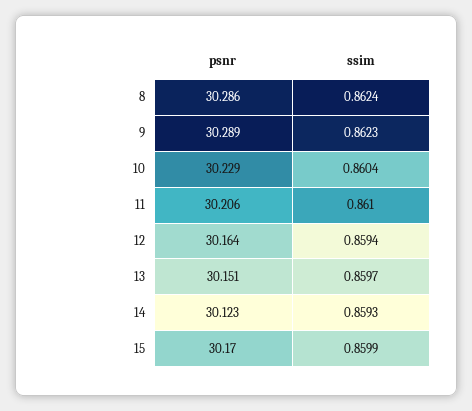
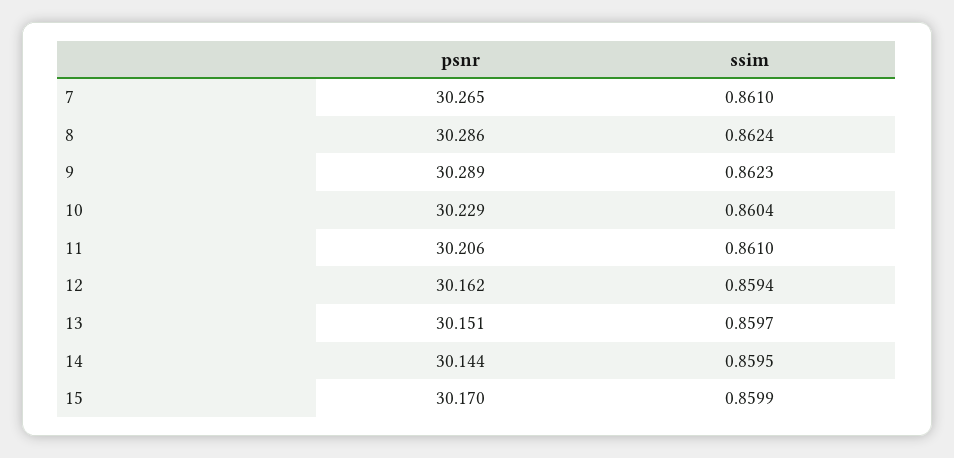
  {
    "psnr": {
      "8": 30.286,
      "9": 30.289,
      "10": 30.229,
      "11": 30.206,
-     "12": 30.164,
+     "12": 30.162,
      "13": 30.151,
-     "14": 30.123,
+     "14": 30.144,
-     "15": 30.17
+     "15": 30.17,
+     "7": 30.265
    },
    "ssim": {
      "8": 0.8624,
      "9": 0.8623,
      "10": 0.8604,
      "11": 0.861,
      "12": 0.8594,
      "13": 0.8597,
-     "14": 0.8593,
+     "14": 0.8595,
-     "15": 0.8599
+     "15": 0.8599,
+     "7": 0.861
    }
  }

